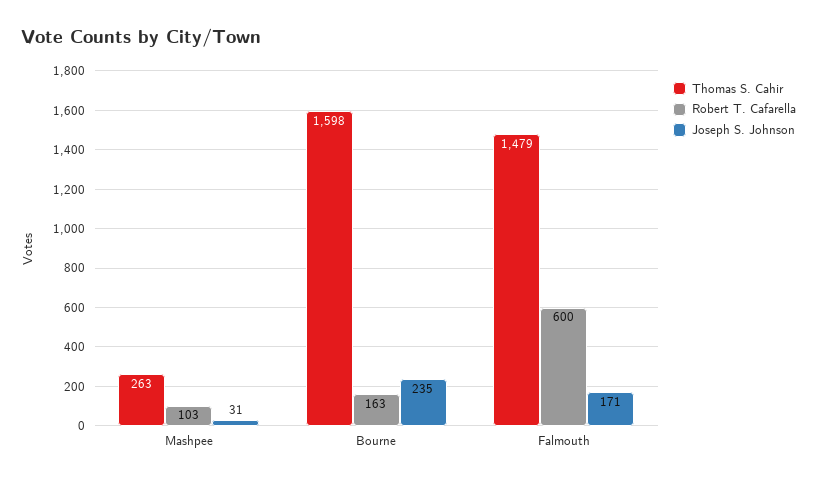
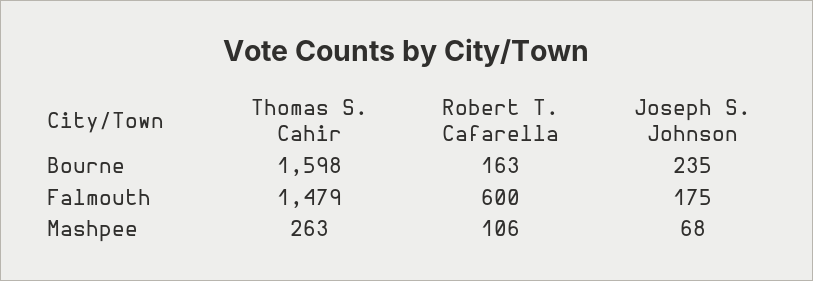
  {
    "Thomas S. Cahir": {
      "Mashpee": 263,
      "Bourne": 1598,
      "Falmouth": 1479
    },
    "Robert T. Cafarella": {
-     "Mashpee": 103,
+     "Mashpee": 106,
      "Bourne": 163,
      "Falmouth": 600
    },
    "Joseph S. Johnson": {
-     "Mashpee": 31,
+     "Mashpee": 68,
      "Bourne": 235,
-     "Falmouth": 171
+     "Falmouth": 175
    }
  }

